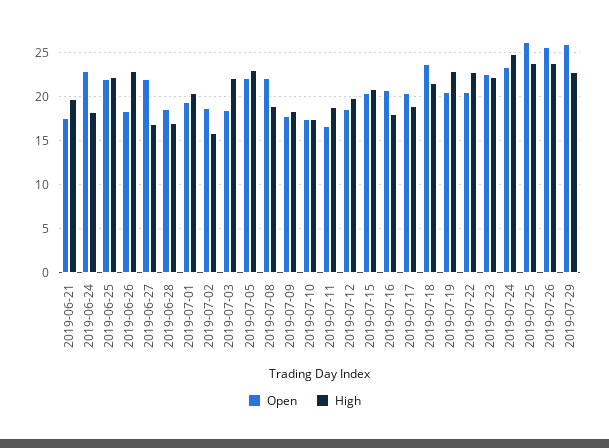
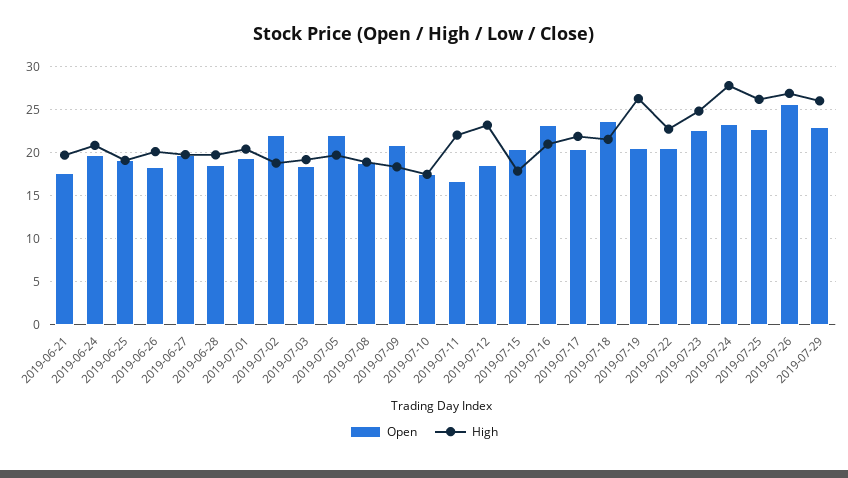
  {
    "Open": {
      "2019-06-21": 18,
-     "2019-06-24": 23,
+     "2019-06-24": 20,
-     "2019-06-25": 22,
+     "2019-06-25": 19,
      "2019-06-26": 18,
-     "2019-06-27": 22,
+     "2019-06-27": 20,
      "2019-06-28": 19,
      "2019-07-01": 19,
-     "2019-07-02": 19,
+     "2019-07-02": 22,
      "2019-07-03": 18,
      "2019-07-05": 22,
-     "2019-07-08": 22,
+     "2019-07-08": 19,
-     "2019-07-09": 18,
+     "2019-07-09": 21,
      "2019-07-10": 17,
      "2019-07-11": 17,
      "2019-07-12": 19,
      "2019-07-15": 20,
-     "2019-07-16": 21,
+     "2019-07-16": 23,
      "2019-07-17": 20,
      "2019-07-18": 24,
      "2019-07-19": 21,
      "2019-07-22": 21,
      "2019-07-23": 23,
      "2019-07-24": 23,
-     "2019-07-25": 26,
+     "2019-07-25": 23,
      "2019-07-26": 26,
-     "2019-07-29": 26
+     "2019-07-29": 23
    },
    "High": {
      "2019-06-21": 20,
-     "2019-06-24": 18,
+     "2019-06-24": 21,
-     "2019-06-25": 22,
+     "2019-06-25": 19,
-     "2019-06-26": 23,
+     "2019-06-26": 20,
-     "2019-06-27": 17,
+     "2019-06-27": 20,
-     "2019-06-28": 17,
+     "2019-06-28": 20,
      "2019-07-01": 20,
-     "2019-07-02": 16,
+     "2019-07-02": 19,
-     "2019-07-03": 22,
+     "2019-07-03": 19,
-     "2019-07-05": 23,
+     "2019-07-05": 20,
      "2019-07-08": 19,
      "2019-07-09": 18,
      "2019-07-10": 17,
-     "2019-07-11": 19,
+     "2019-07-11": 22,
-     "2019-07-12": 20,
+     "2019-07-12": 23,
-     "2019-07-15": 21,
+     "2019-07-15": 18,
-     "2019-07-16": 18,
+     "2019-07-16": 21,
-     "2019-07-17": 19,
+     "2019-07-17": 22,
      "2019-07-18": 22,
-     "2019-07-19": 23,
+     "2019-07-19": 26,
      "2019-07-22": 23,
-     "2019-07-23": 22,
+     "2019-07-23": 25,
-     "2019-07-24": 25,
+     "2019-07-24": 28,
-     "2019-07-25": 24,
+     "2019-07-25": 26,
-     "2019-07-26": 24,
+     "2019-07-26": 27,
-     "2019-07-29": 23
+     "2019-07-29": 26
    }
  }

